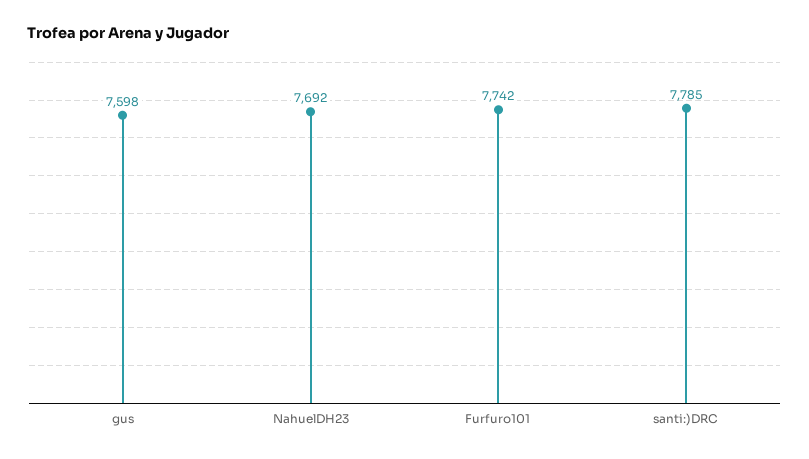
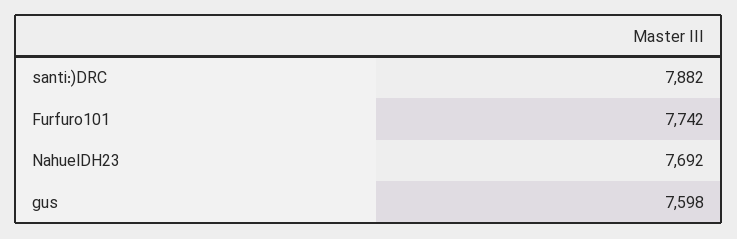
  {
    "gus": 7598,
    "NahuelDH23": 7692,
    "Furfuro101": 7742,
-   "santi:)DRC": 7785
+   "santi:)DRC": 7882
  }

